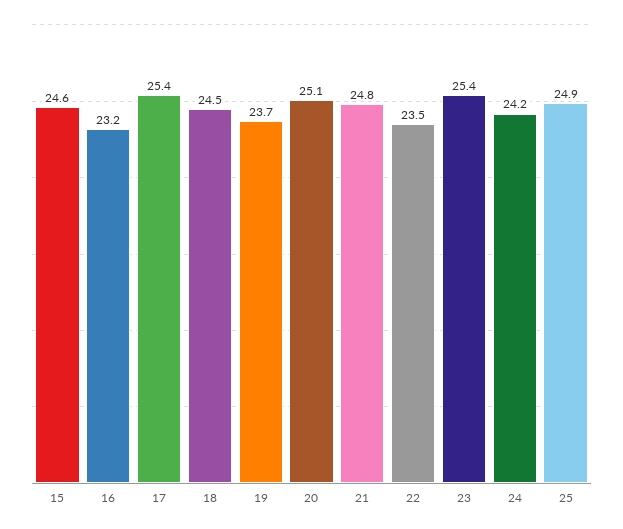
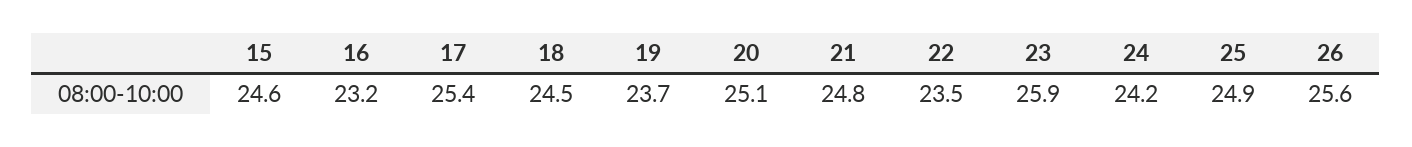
  {
    "15": 24.6,
    "16": 23.2,
    "17": 25.4,
    "18": 24.5,
    "19": 23.7,
    "20": 25.1,
    "21": 24.8,
    "22": 23.5,
-   "23": 25.4,
+   "23": 25.9,
    "24": 24.2,
-   "25": 24.9
+   "25": 24.9,
+   "26": 25.6
  }

